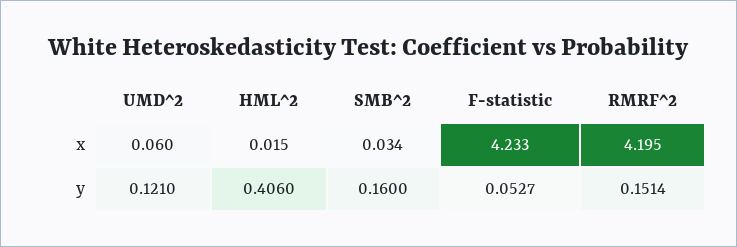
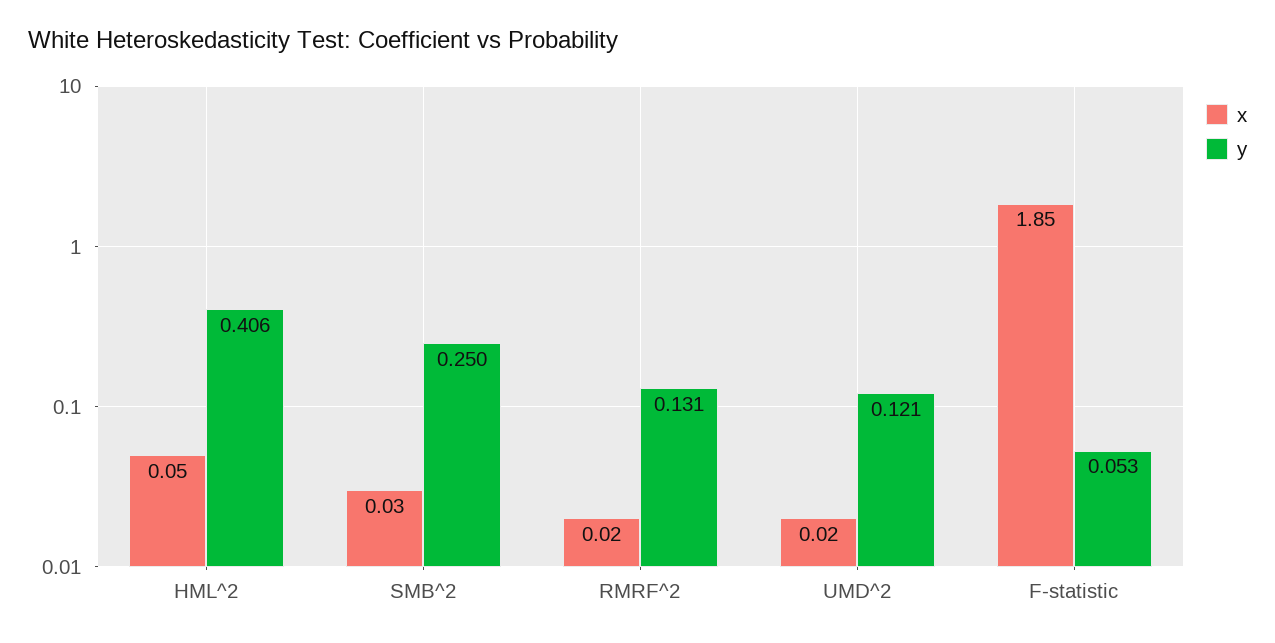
  {
    "x": {
-     "UMD^2": 0.06,
+     "UMD^2": 0.02,
-     "HML^2": 0.015,
+     "HML^2": 0.05,
      "SMB^2": 0.034,
-     "F-statistic": 4.233,
+     "F-statistic": 1.85,
-     "RMRF^2": 4.195
+     "RMRF^2": 0.02
    },
    "y": {
      "UMD^2": 0.121,
      "HML^2": 0.406,
-     "SMB^2": 0.16,
+     "SMB^2": 0.25,
      "F-statistic": 0.0527,
-     "RMRF^2": 0.1514
+     "RMRF^2": 0.131
    }
  }

